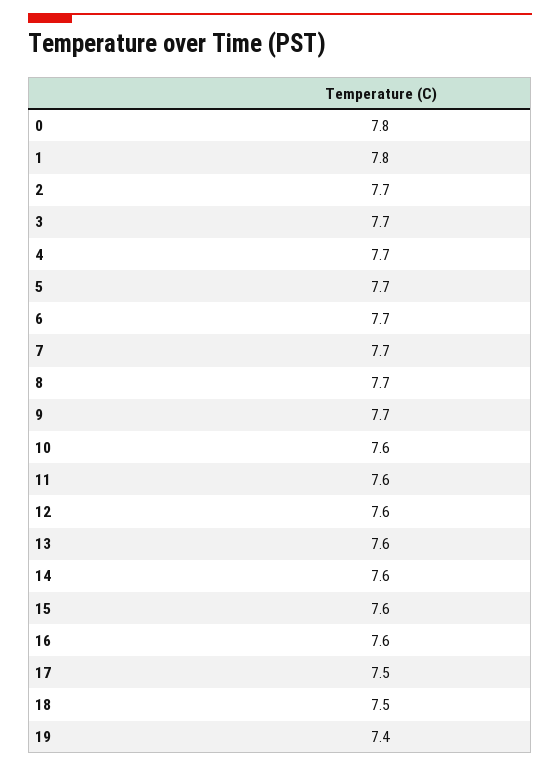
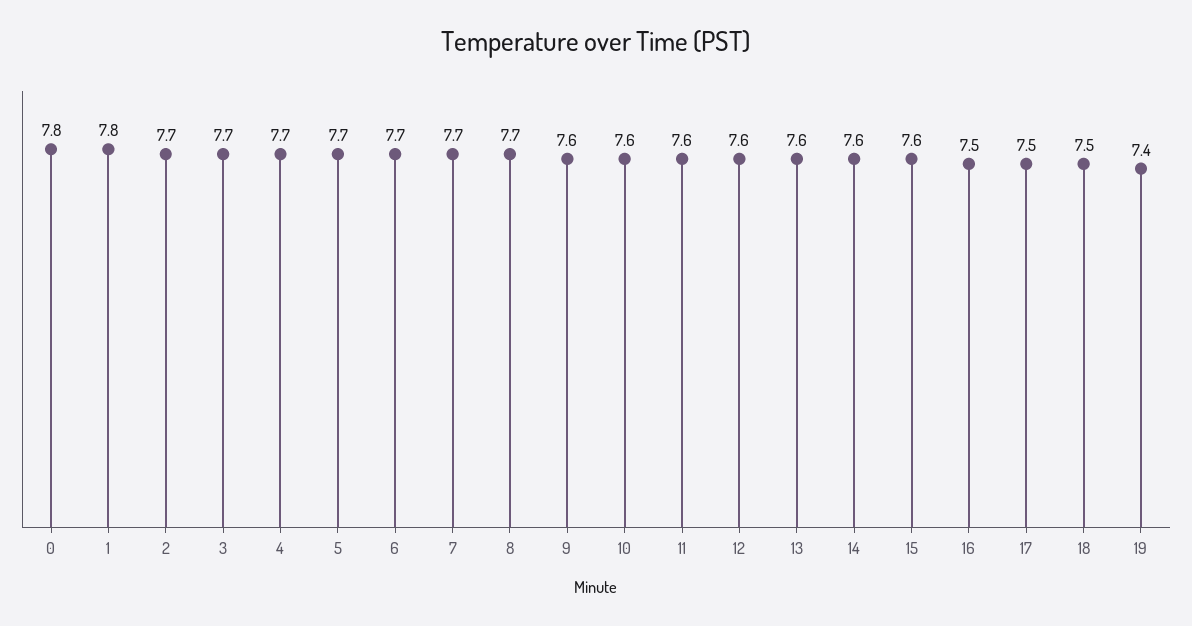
  {
    "0": 7.8,
    "1": 7.8,
    "2": 7.7,
    "3": 7.7,
    "4": 7.7,
    "5": 7.7,
    "6": 7.7,
    "7": 7.7,
    "8": 7.7,
-   "9": 7.7,
+   "9": 7.6,
    "10": 7.6,
    "11": 7.6,
    "12": 7.6,
    "13": 7.6,
    "14": 7.6,
    "15": 7.6,
-   "16": 7.6,
+   "16": 7.5,
    "17": 7.5,
    "18": 7.5,
    "19": 7.4
  }

